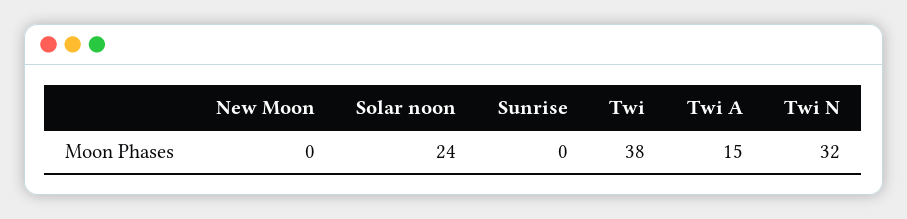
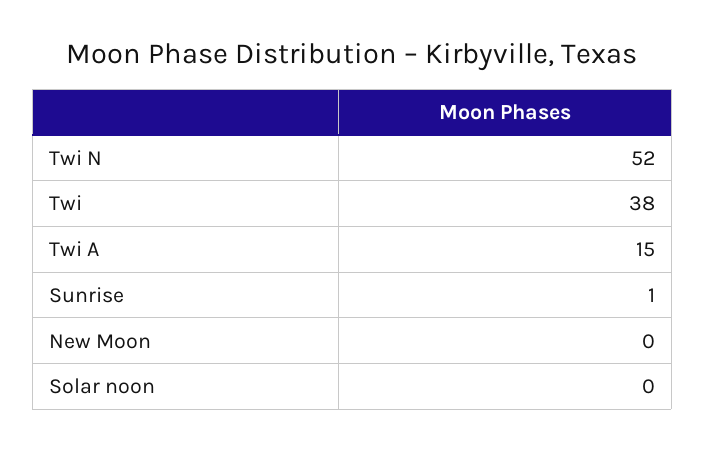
  {
    "New Moon": 0,
-   "Solar noon": 24,
+   "Solar noon": 0,
-   "Sunrise": 0,
+   "Sunrise": 1,
    "Twi": 38,
    "Twi A": 15,
-   "Twi N": 32
+   "Twi N": 52
  }

